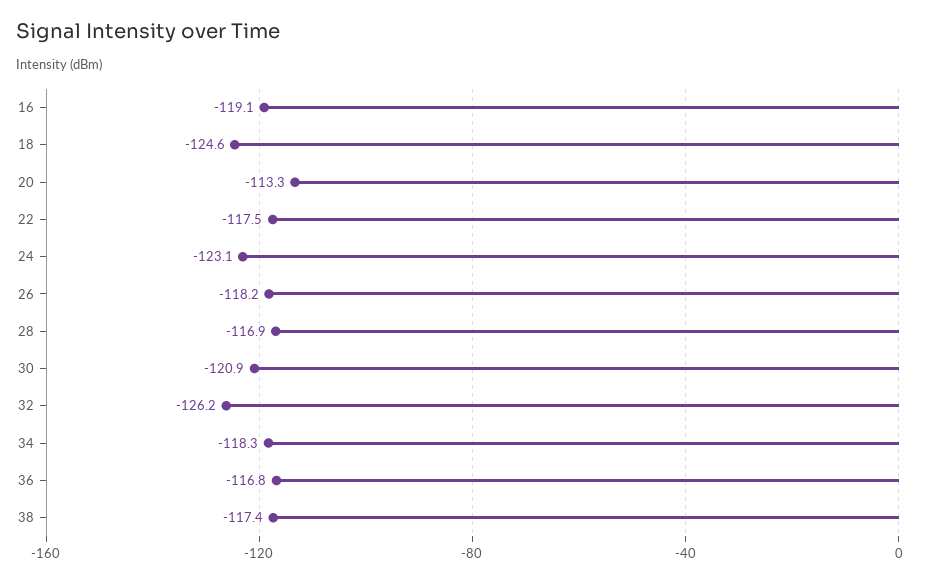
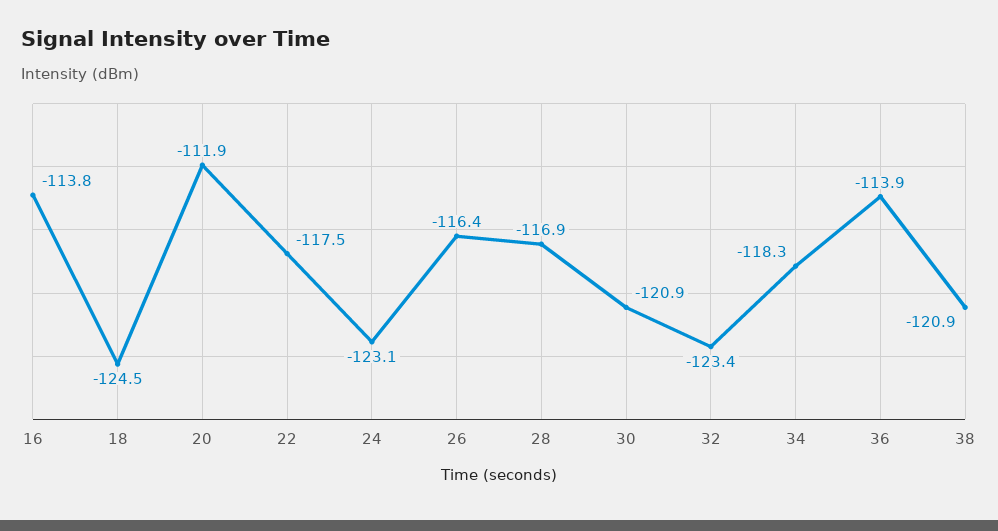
  {
-   "16": -119.1,
+   "16": -113.8,
-   "18": -124.6,
+   "18": -124.5,
-   "20": -113.3,
+   "20": -111.9,
    "22": -117.5,
    "24": -123.1,
-   "26": -118.2,
+   "26": -116.4,
    "28": -116.9,
    "30": -120.9,
-   "32": -126.2,
+   "32": -123.4,
    "34": -118.3,
-   "36": -116.8,
+   "36": -113.9,
-   "38": -117.4
+   "38": -120.9
  }

